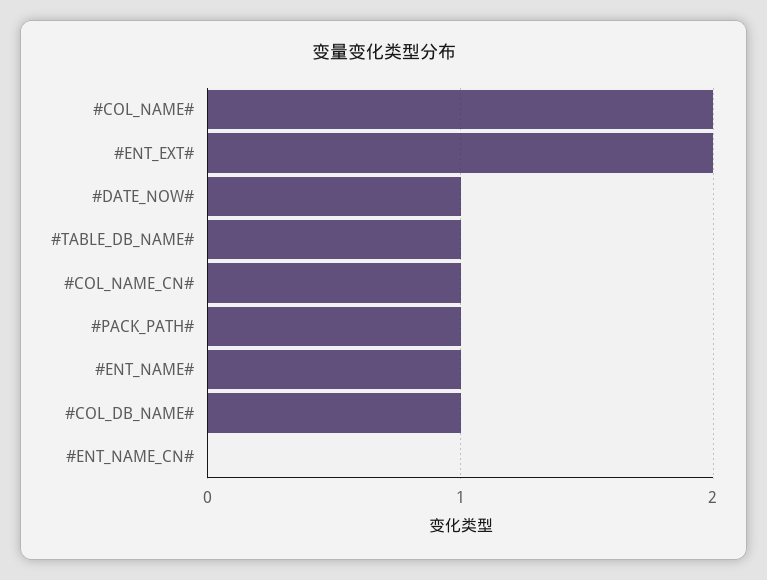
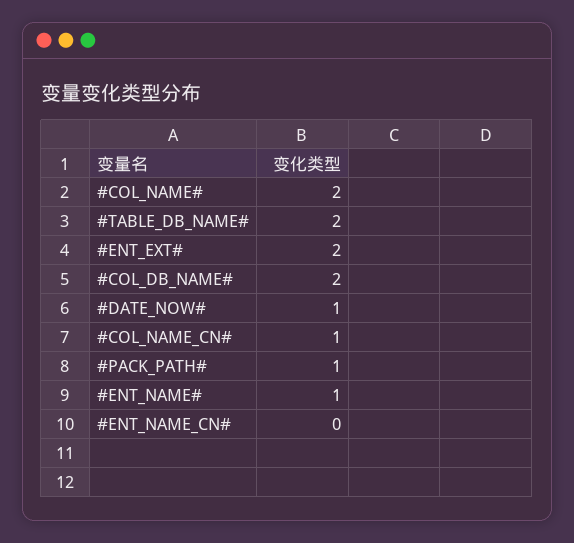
  {
    "#COL_NAME#": 2,
    "#ENT_EXT#": 2,
    "#DATE_NOW#": 1,
-   "#TABLE_DB_NAME#": 1,
+   "#TABLE_DB_NAME#": 2,
    "#COL_NAME_CN#": 1,
    "#PACK_PATH#": 1,
    "#ENT_NAME#": 1,
-   "#COL_DB_NAME#": 1,
+   "#COL_DB_NAME#": 2,
    "#ENT_NAME_CN#": 0
  }

